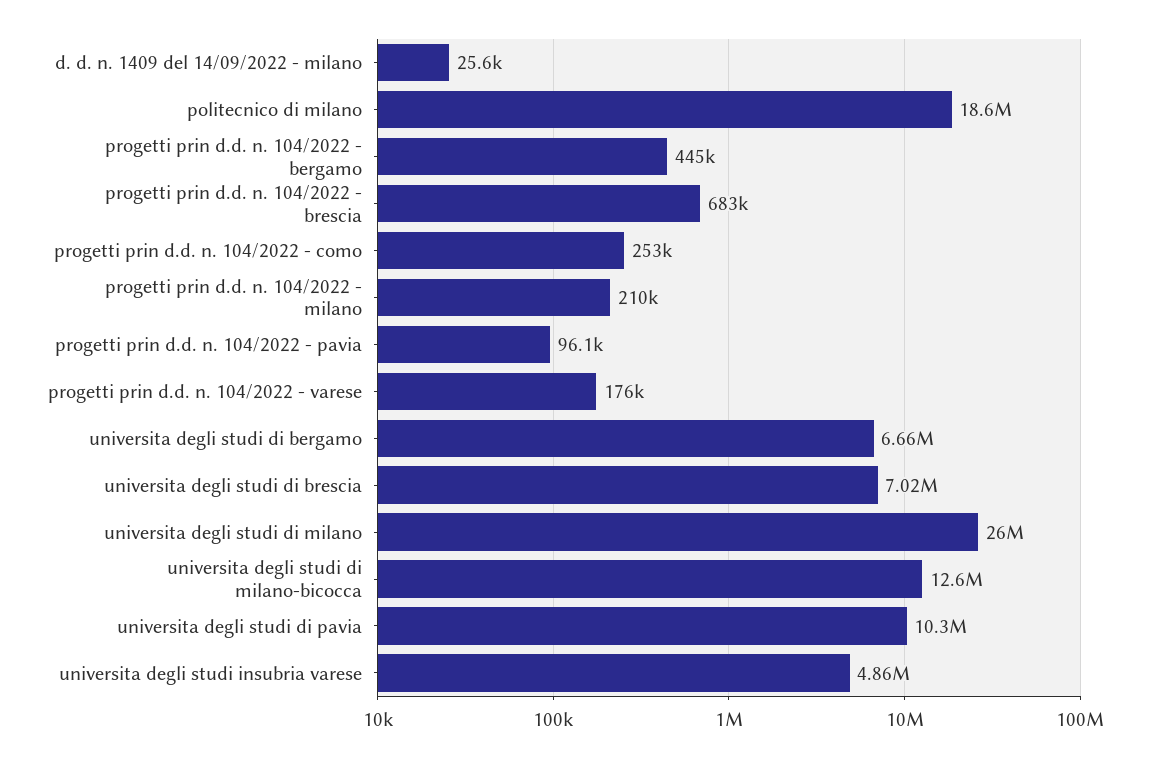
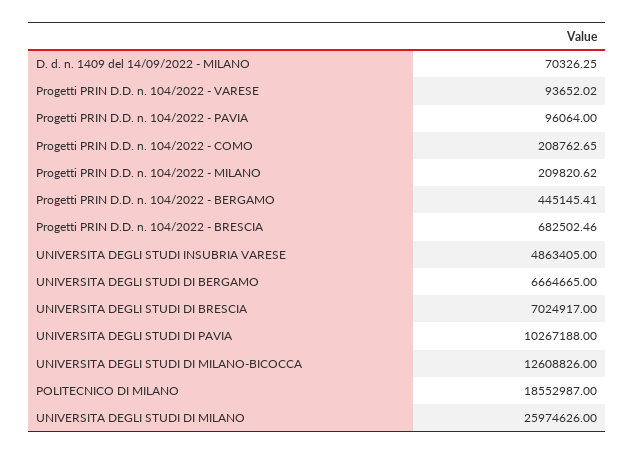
  {
-   "d. d. n. 1409 del 14/09/2022 - milano": 25600,
+   "d. d. n. 1409 del 14/09/2022 - milano": 70326.25,
    "politecnico di milano": 18552987,
    "progetti prin d.d. n. 104/2022 - bergamo": 445145.41,
    "progetti prin d.d. n. 104/2022 - brescia": 682502.46,
-   "progetti prin d.d. n. 104/2022 - como": 253000,
+   "progetti prin d.d. n. 104/2022 - como": 208762.65,
    "progetti prin d.d. n. 104/2022 - milano": 209820.62,
    "progetti prin d.d. n. 104/2022 - pavia": 96064,
-   "progetti prin d.d. n. 104/2022 - varese": 176000,
+   "progetti prin d.d. n. 104/2022 - varese": 93652.02,
    "universita degli studi di bergamo": 6664665,
    "universita degli studi di brescia": 7024917,
    "universita degli studi di milano": 25974626,
    "universita degli studi di milano-bicocca": 12608826,
    "universita degli studi di pavia": 10267188,
    "universita degli studi insubria varese": 4863405
  }

